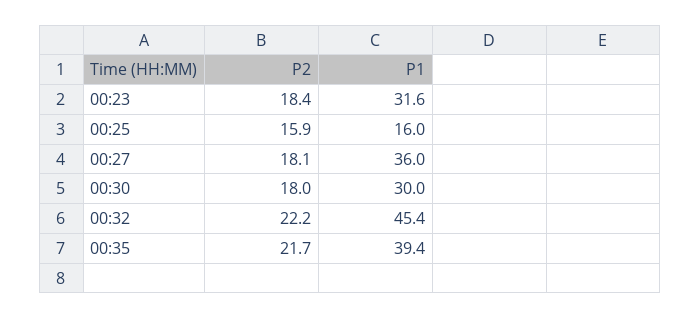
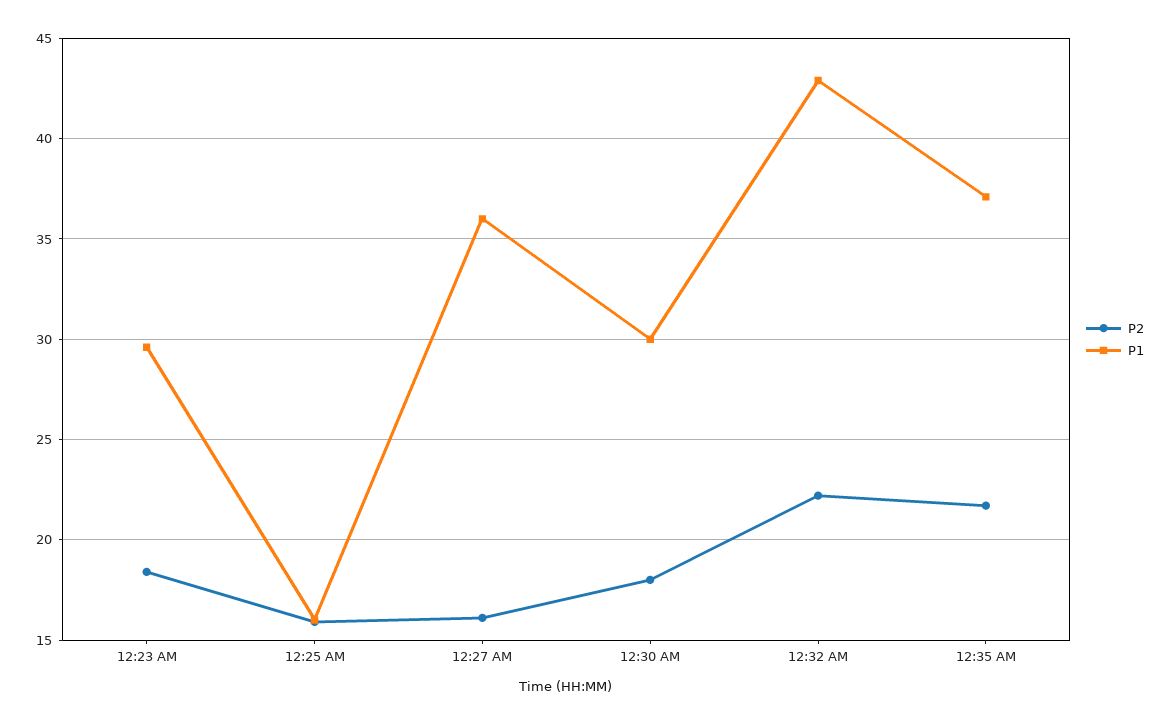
  {
    "P2": {
      "00:23": 18.4,
      "00:25": 15.9,
-     "00:27": 18.1,
+     "00:27": 16,
      "00:30": 18,
      "00:32": 22.2,
      "00:35": 21.7
    },
    "P1": {
-     "00:23": 31.6,
+     "00:23": 29.5,
      "00:25": 16,
      "00:27": 36,
      "00:30": 30,
-     "00:32": 45.4,
+     "00:32": 43,
-     "00:35": 39.4
+     "00:35": 37
    }
  }

